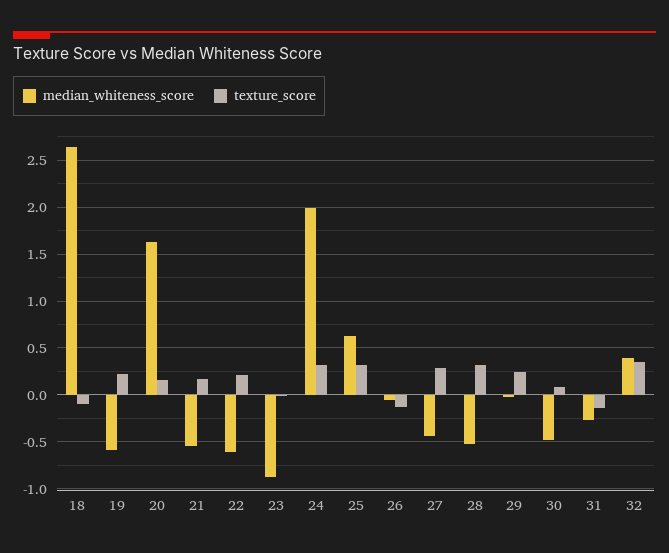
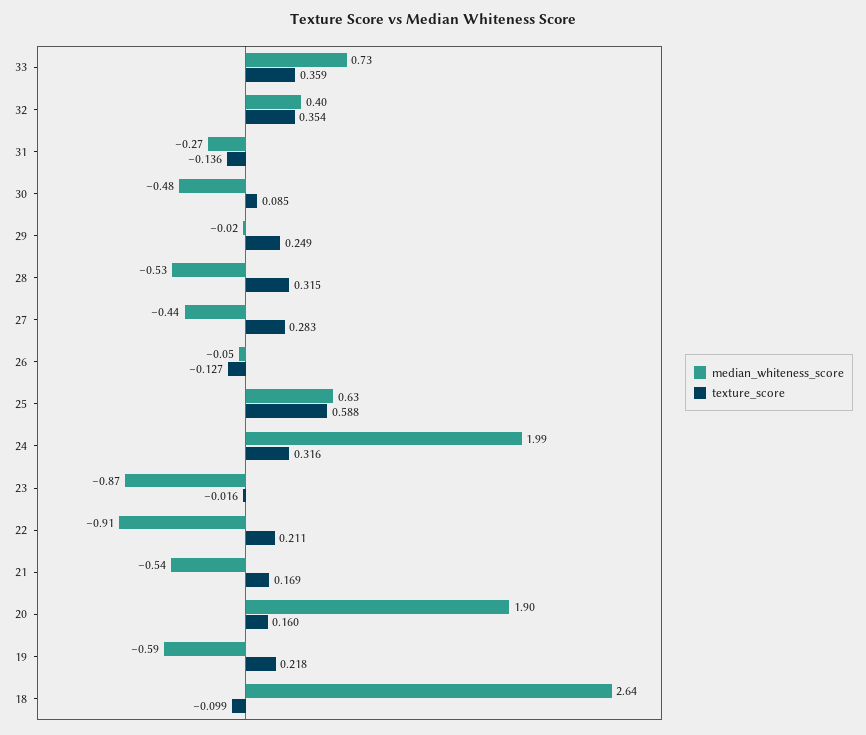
  {
    "median_whiteness_score": {
      "18": 2.64,
      "19": -0.59,
-     "20": 1.6,
+     "20": 1.9,
      "21": -0.54,
-     "22": -0.6,
+     "22": -0.91,
      "23": -0.87,
      "24": 1.99,
      "25": 0.63,
      "26": -0.05,
      "27": -0.44,
      "28": -0.53,
      "29": -0.02,
      "30": -0.48,
      "31": -0.27,
-     "32": 0.4
+     "32": 0.4,
+     "33": 0.73
    },
    "texture_score": {
      "18": -0.099,
      "19": 0.218,
      "20": 0.16,
      "21": 0.169,
      "22": 0.211,
      "23": -0.016,
      "24": 0.316,
-     "25": 0.3,
+     "25": 0.588,
      "26": -0.127,
      "27": 0.283,
      "28": 0.315,
      "29": 0.249,
      "30": 0.085,
      "31": -0.136,
-     "32": 0.354
+     "32": 0.354,
+     "33": 0.359
    }
  }

